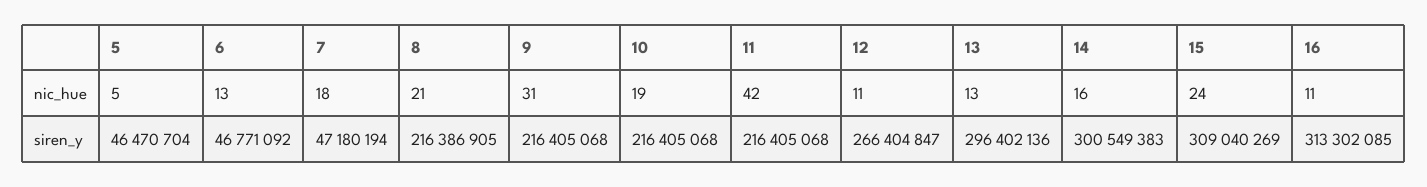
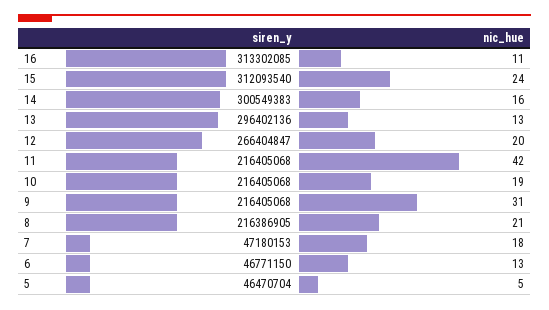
  {
    "5": {
      "nic_hue": 5,
      "siren_y": 46470704
    },
    "6": {
      "nic_hue": 13,
-     "siren_y": 46771092
+     "siren_y": 46771150
    },
    "7": {
      "nic_hue": 18,
-     "siren_y": 47180194
+     "siren_y": 47180153
    },
    "8": {
      "nic_hue": 21,
      "siren_y": 216386905
    },
    "9": {
      "nic_hue": 31,
      "siren_y": 216405068
    },
    "10": {
      "nic_hue": 19,
      "siren_y": 216405068
    },
    "11": {
      "nic_hue": 42,
      "siren_y": 216405068
    },
    "12": {
-     "nic_hue": 11,
+     "nic_hue": 20,
      "siren_y": 266404847
    },
    "13": {
      "nic_hue": 13,
      "siren_y": 296402136
    },
    "14": {
      "nic_hue": 16,
      "siren_y": 300549383
    },
    "15": {
      "nic_hue": 24,
-     "siren_y": 309040269
+     "siren_y": 312093540
    },
    "16": {
      "nic_hue": 11,
      "siren_y": 313302085
    }
  }

